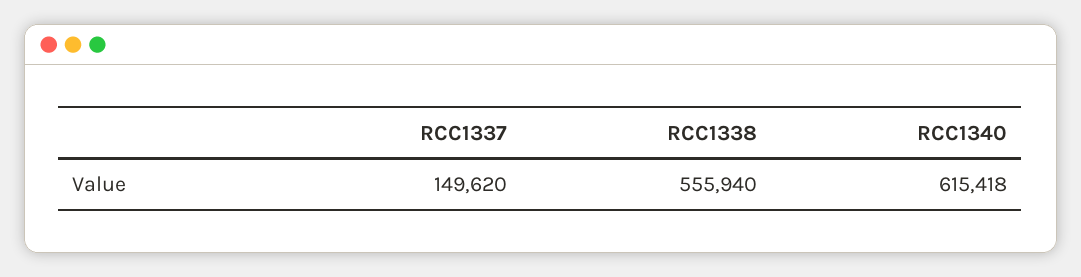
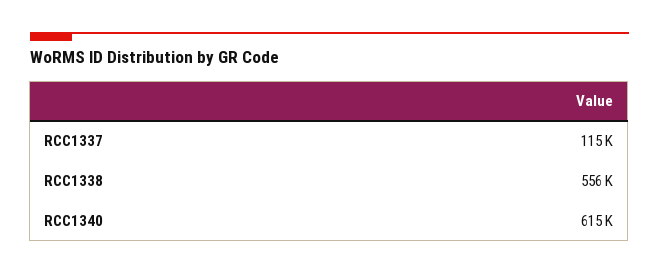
  {
-   "RCC1337": 149620,
+   "RCC1337": 115000,
    "RCC1338": 555940,
    "RCC1340": 615418
  }

